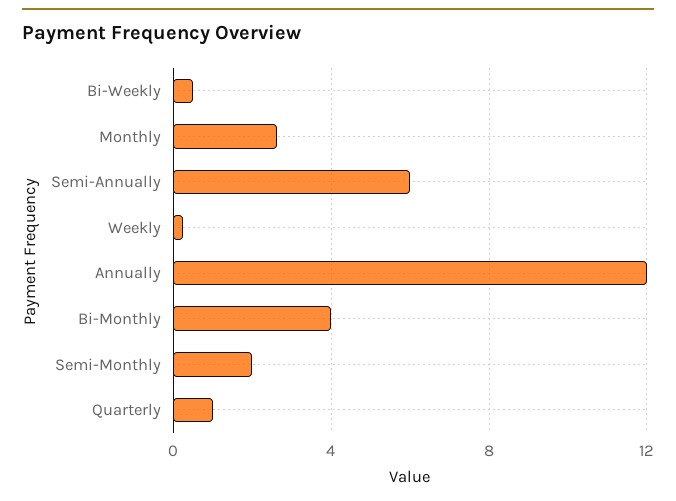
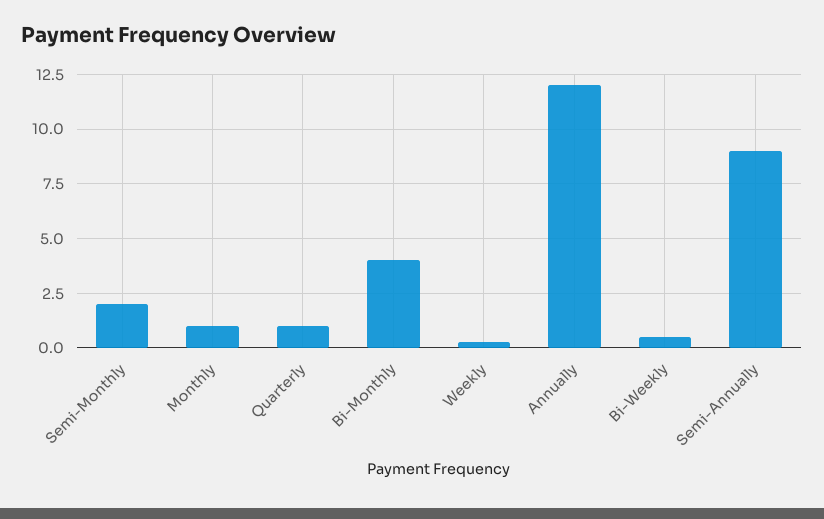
  {
    "Bi-Weekly": 0.5,
-   "Monthly": 2.5,
+   "Monthly": 1,
-   "Semi-Annually": 6,
+   "Semi-Annually": 9,
    "Weekly": 0.5,
    "Annually": 12,
    "Bi-Monthly": 4,
    "Semi-Monthly": 2,
    "Quarterly": 1
  }

